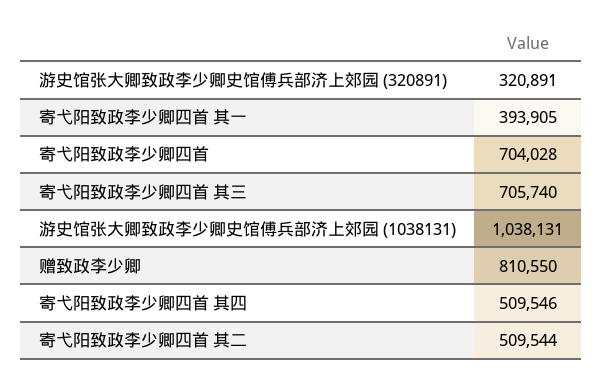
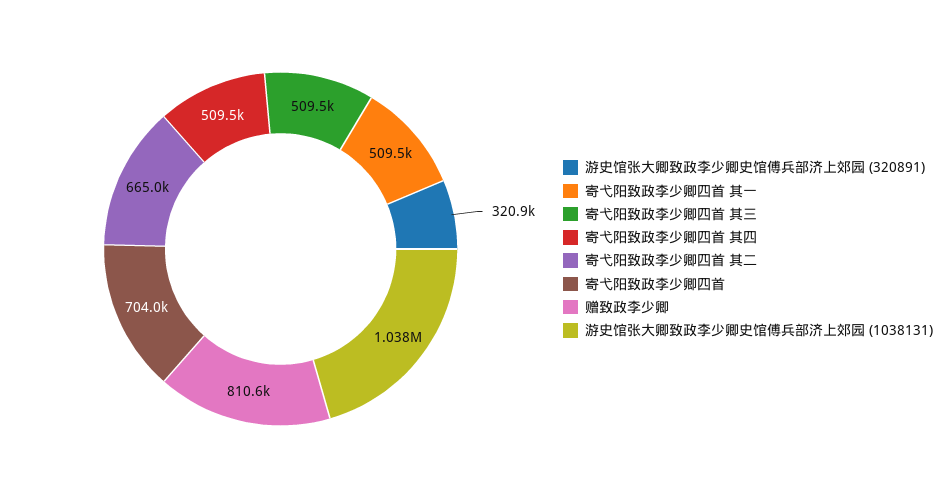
  {
    "游史馆张大卿致政李少卿史馆傅兵部济上郊园 (320891)": 320891,
-   "寄弋阳致政李少卿四首 其一": 393905,
+   "寄弋阳致政李少卿四首 其一": 509500,
    "寄弋阳致政李少卿四首": 704028,
-   "寄弋阳致政李少卿四首 其三": 705740,
+   "寄弋阳致政李少卿四首 其三": 509500,
    "游史馆张大卿致政李少卿史馆傅兵部济上郊园 (1038131)": 1038131,
    "赠致政李少卿": 810550,
    "寄弋阳致政李少卿四首 其四": 509546,
-   "寄弋阳致政李少卿四首 其二": 509544
+   "寄弋阳致政李少卿四首 其二": 665000
  }

